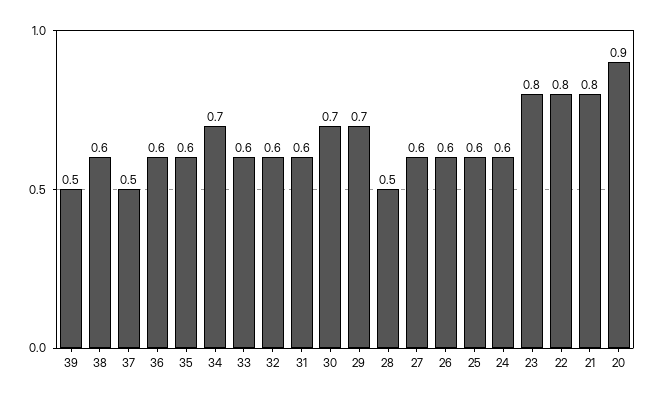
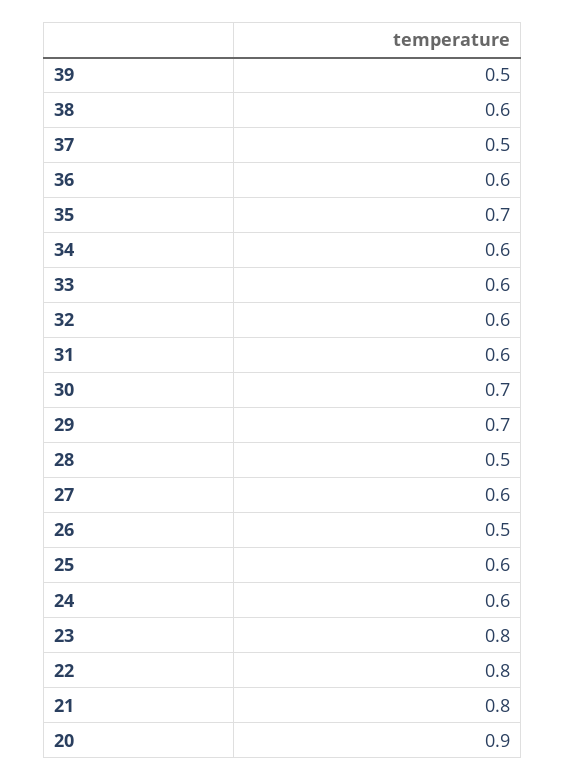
  {
    "39": 0.5,
    "38": 0.6,
    "37": 0.5,
    "36": 0.6,
-   "35": 0.6,
+   "35": 0.7,
-   "34": 0.7,
+   "34": 0.6,
    "33": 0.6,
    "32": 0.6,
    "31": 0.6,
    "30": 0.7,
    "29": 0.7,
    "28": 0.5,
    "27": 0.6,
-   "26": 0.6,
+   "26": 0.5,
    "25": 0.6,
    "24": 0.6,
    "23": 0.8,
    "22": 0.8,
    "21": 0.8,
    "20": 0.9
  }

